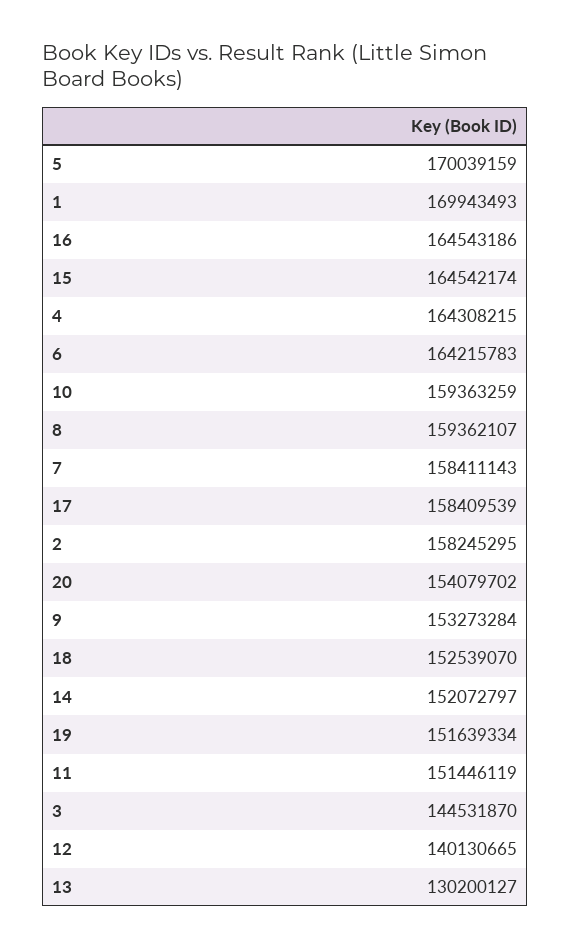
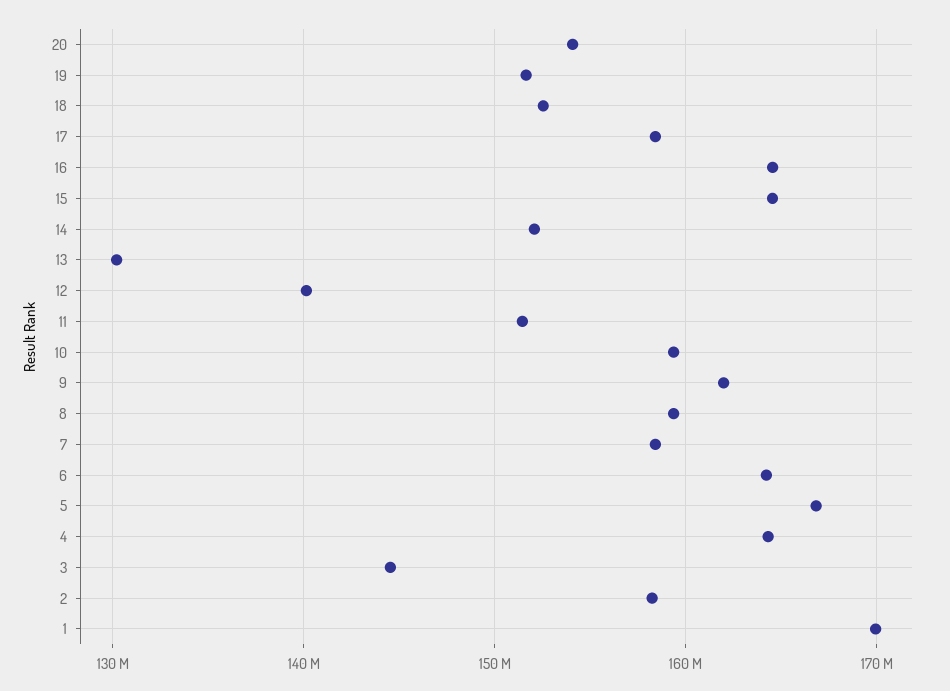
  {
-   "5": 170039159,
+   "5": 167000000,
    "1": 169943493,
    "16": 164543186,
    "15": 164542174,
    "4": 164308215,
    "6": 164215783,
    "10": 159363259,
    "8": 159362107,
    "7": 158411143,
    "17": 158409539,
    "2": 158245295,
    "20": 154079702,
-   "9": 153273284,
+   "9": 162000000,
    "18": 152539070,
    "14": 152072797,
    "19": 151639334,
    "11": 151446119,
    "3": 144531870,
    "12": 140130665,
    "13": 130200127
  }

